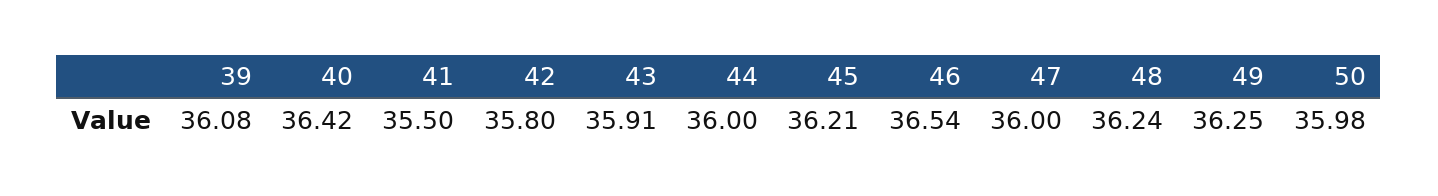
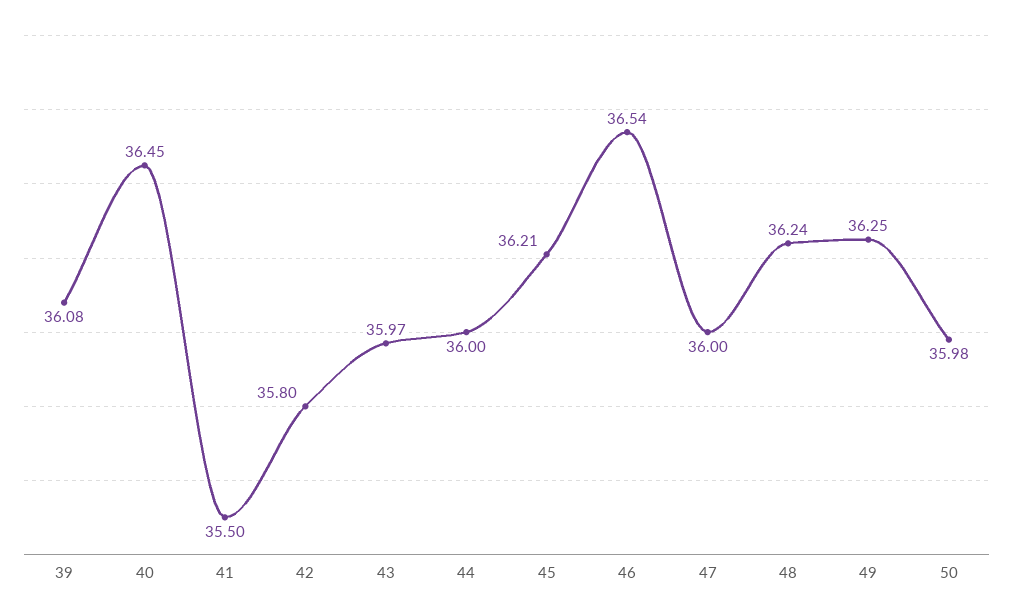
  {
    "39": 36.08,
-   "40": 36.42,
+   "40": 36.45,
    "41": 35.5,
    "42": 35.8,
-   "43": 35.91,
+   "43": 35.97,
    "44": 36,
    "45": 36.21,
    "46": 36.54,
    "47": 36,
    "48": 36.24,
    "49": 36.25,
    "50": 35.98
  }

